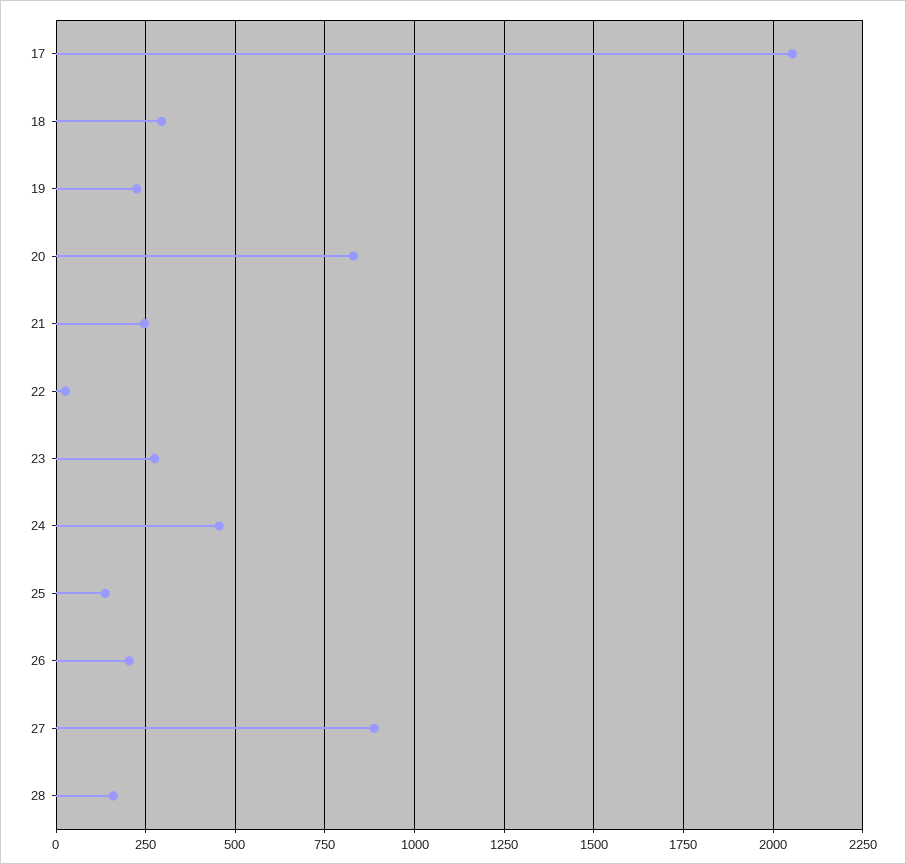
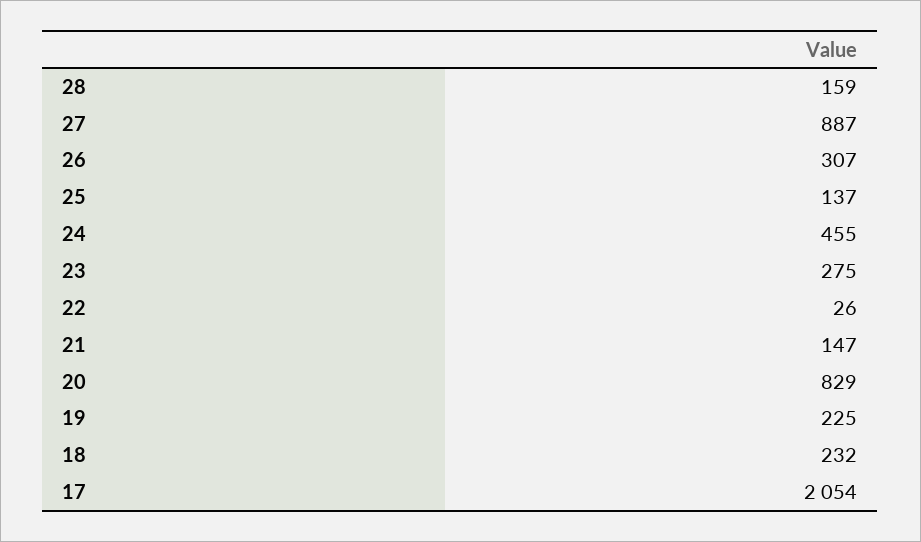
  {
    "17": 2054,
-   "18": 300,
+   "18": 232,
    "19": 225,
    "20": 829,
-   "21": 250,
+   "21": 147,
    "22": 26,
    "23": 275,
    "24": 455,
    "25": 137,
-   "26": 200,
+   "26": 307,
    "27": 887,
    "28": 159
  }

